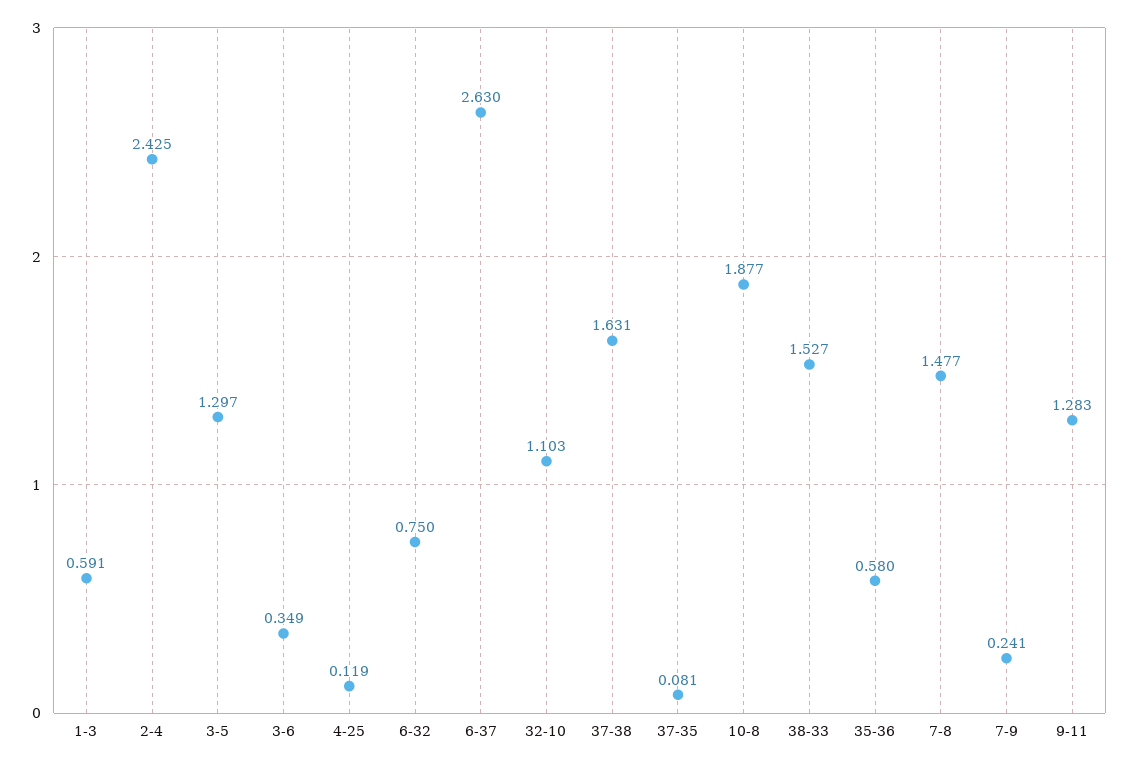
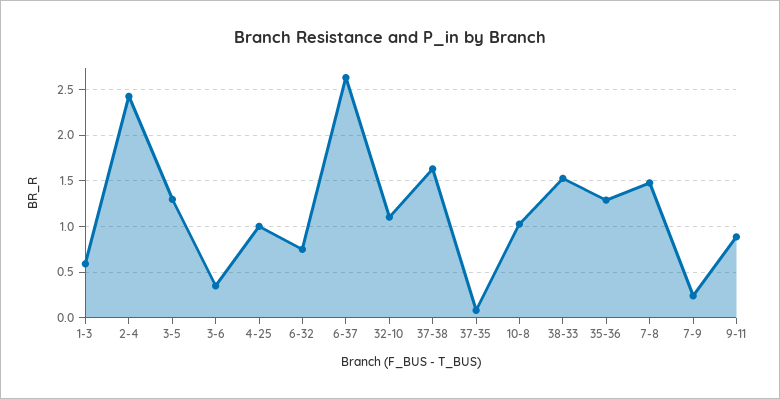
  {
    "1-3": 0.591,
    "2-4": 2.425,
    "3-5": 1.297,
    "3-6": 0.349,
-   "4-25": 0.119,
+   "4-25": 1,
    "6-32": 0.75,
    "6-37": 2.63,
    "32-10": 1.103,
    "37-38": 1.631,
    "37-35": 0.081,
-   "10-8": 1.877,
+   "10-8": 1,
    "38-33": 1.527,
-   "35-36": 0.58,
+   "35-36": 1.3,
    "7-8": 1.477,
    "7-9": 0.241,
-   "9-11": 1.283
+   "9-11": 0.9
  }

